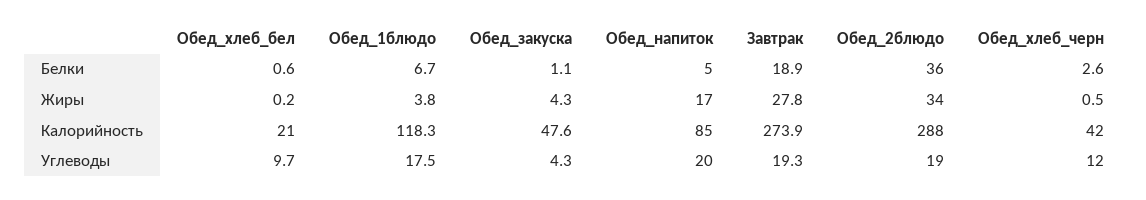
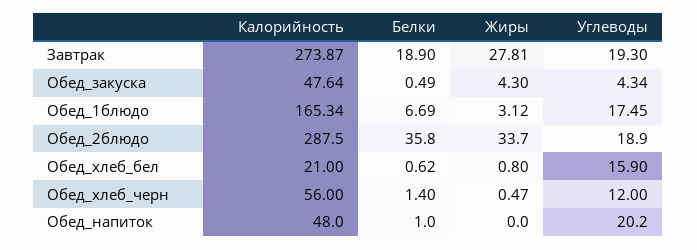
  {
    "Обед_хлеб_бел": {
      "Белки": 0.62,
-     "Жиры": 0.2,
+     "Жиры": 0.8,
      "Калорийность": 21,
-     "Углеводы": 9.7
+     "Углеводы": 15.9
    },
    "Обед_1блюдо": {
      "Белки": 6.69,
-     "Жиры": 3.8,
+     "Жиры": 3.12,
-     "Калорийность": 118.3,
+     "Калорийность": 165.34,
      "Углеводы": 17.45
    },
    "Обед_закуска": {
-     "Белки": 1.1,
+     "Белки": 0.49,
      "Жиры": 4.3,
      "Калорийность": 47.64,
      "Углеводы": 4.34
    },
    "Обед_напиток": {
-     "Белки": 5,
+     "Белки": 1,
-     "Жиры": 17,
+     "Жиры": 0,
-     "Калорийность": 85,
+     "Калорийность": 48,
      "Углеводы": 20.2
    },
    "Завтрак": {
      "Белки": 18.9,
      "Жиры": 27.81,
      "Калорийность": 273.87,
      "Углеводы": 19.3
    },
    "Обед_2блюдо": {
      "Белки": 35.8,
      "Жиры": 33.7,
      "Калорийность": 287.5,
      "Углеводы": 18.9
    },
    "Обед_хлеб_черн": {
-     "Белки": 2.6,
+     "Белки": 1.4,
      "Жиры": 0.47,
-     "Калорийность": 42,
+     "Калорийность": 56,
      "Углеводы": 12
    }
  }

